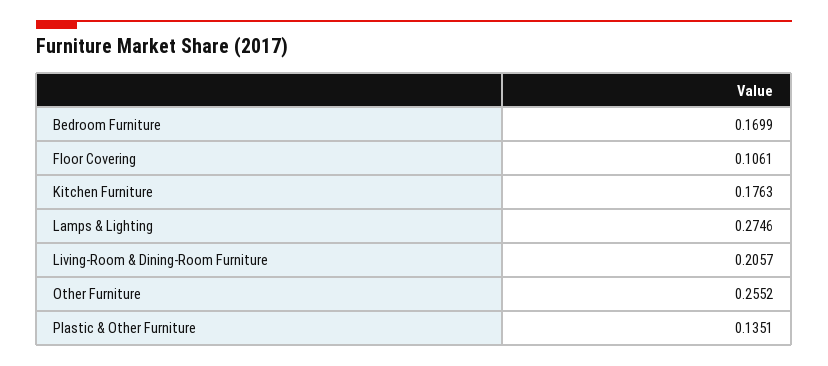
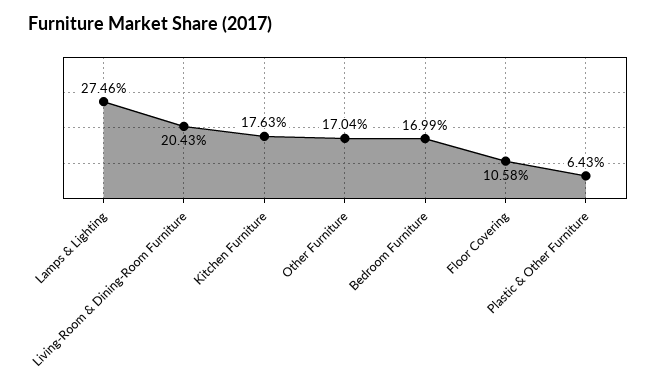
  {
    "Bedroom Furniture": 0.1699,
-   "Floor Covering": 0.1061,
+   "Floor Covering": 0.1058,
    "Kitchen Furniture": 0.1763,
    "Lamps & Lighting": 0.2746,
-   "Living-Room & Dining-Room Furniture": 0.2057,
+   "Living-Room & Dining-Room Furniture": 0.2043,
-   "Other Furniture": 0.2552,
+   "Other Furniture": 0.1704,
-   "Plastic & Other Furniture": 0.1351
+   "Plastic & Other Furniture": 0.0643
  }

